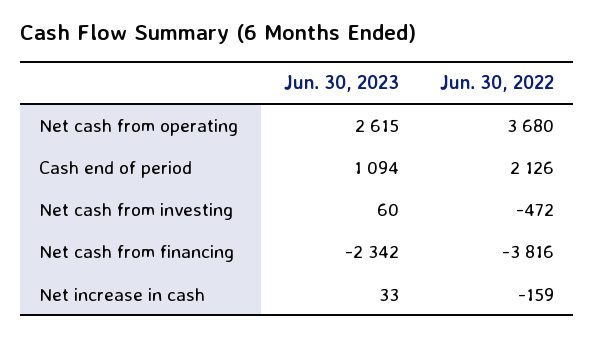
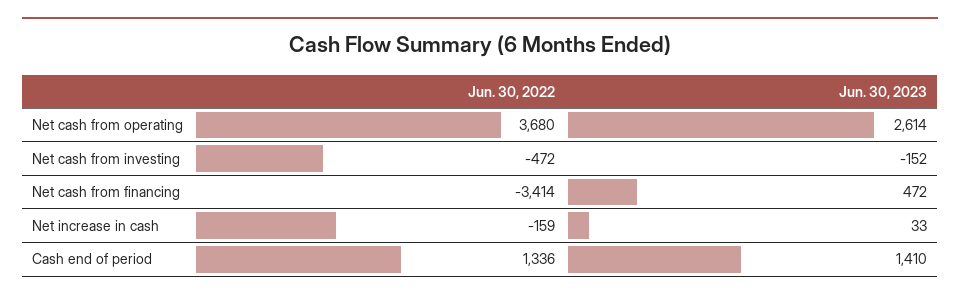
  {
    "Jun. 30, 2023": {
-     "Net cash from operating": 2615,
+     "Net cash from operating": 2614,
-     "Cash end of period": 1094,
+     "Cash end of period": 1410,
-     "Net cash from investing": 60,
+     "Net cash from investing": -152,
-     "Net cash from financing": -2342,
+     "Net cash from financing": 472,
      "Net increase in cash": 33
    },
    "Jun. 30, 2022": {
      "Net cash from operating": 3680,
-     "Cash end of period": 2126,
+     "Cash end of period": 1336,
      "Net cash from investing": -472,
-     "Net cash from financing": -3816,
+     "Net cash from financing": -3414,
      "Net increase in cash": -159
    }
  }

